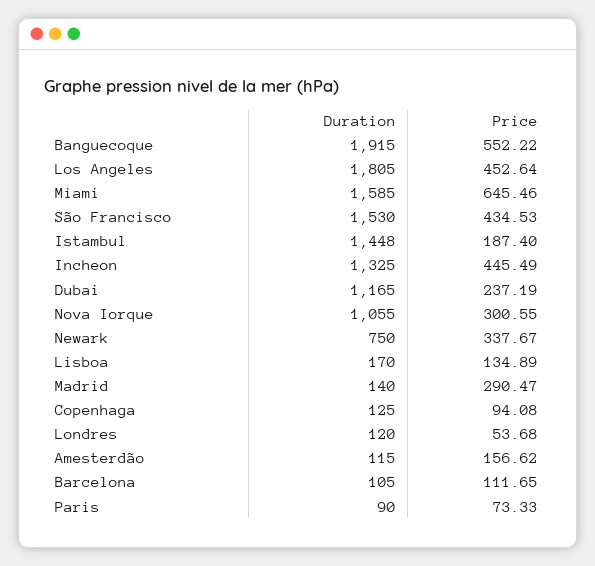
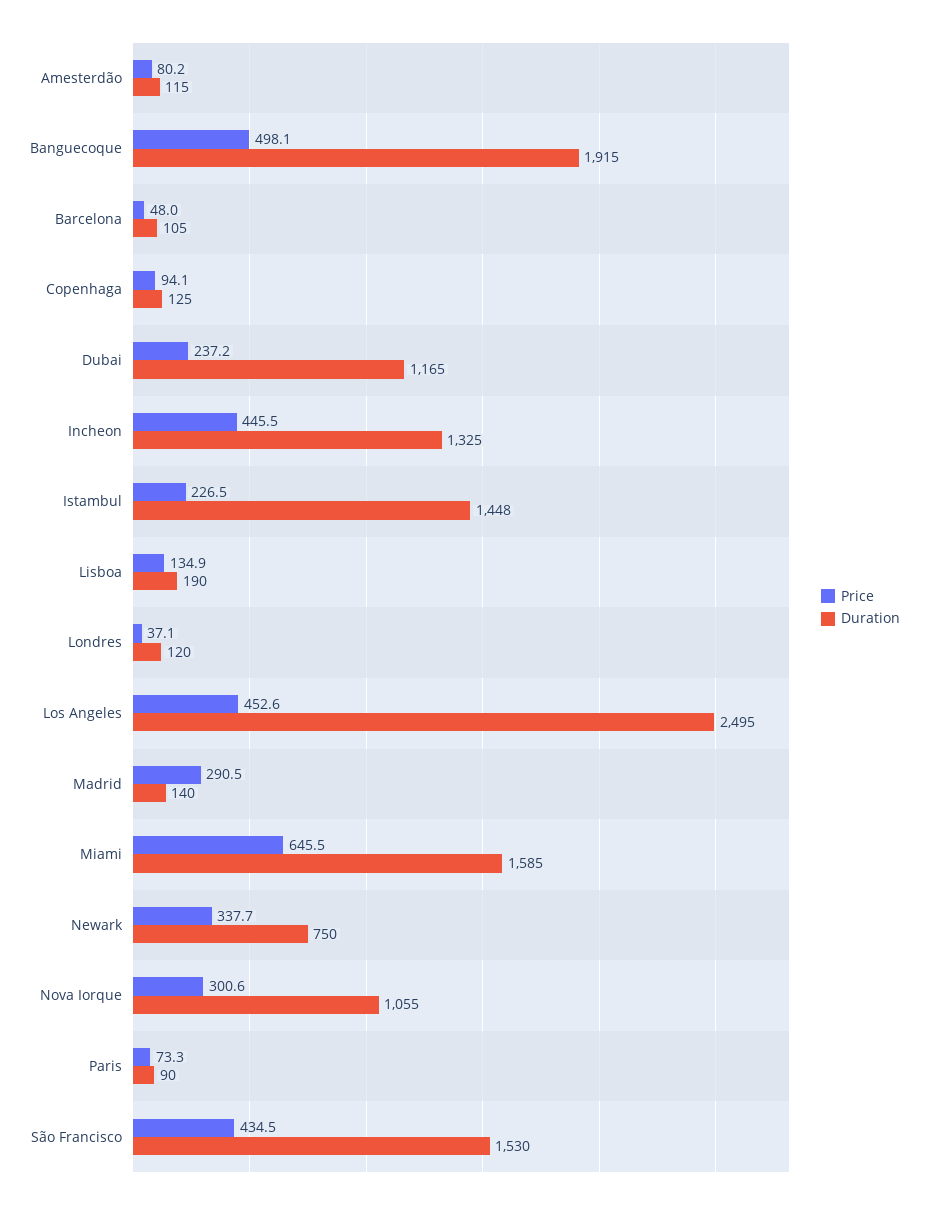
  {
    "Duration": {
      "Banguecoque": 1915,
-     "Los Angeles": 1805,
+     "Los Angeles": 2495,
      "Miami": 1585,
      "São Francisco": 1530,
      "Istambul": 1448,
      "Incheon": 1325,
      "Dubai": 1165,
      "Nova Iorque": 1055,
      "Newark": 750,
-     "Lisboa": 170,
+     "Lisboa": 190,
      "Madrid": 140,
      "Copenhaga": 125,
      "Londres": 120,
      "Amesterdão": 115,
      "Barcelona": 105,
      "Paris": 90
    },
    "Price": {
-     "Banguecoque": 552.22,
+     "Banguecoque": 498.1,
      "Los Angeles": 452.64,
      "Miami": 645.46,
      "São Francisco": 434.53,
-     "Istambul": 187.4,
+     "Istambul": 226.5,
      "Incheon": 445.49,
      "Dubai": 237.19,
      "Nova Iorque": 300.55,
      "Newark": 337.67,
      "Lisboa": 134.89,
      "Madrid": 290.47,
      "Copenhaga": 94.08,
-     "Londres": 53.68,
+     "Londres": 37.1,
-     "Amesterdão": 156.62,
+     "Amesterdão": 80.2,
-     "Barcelona": 111.65,
+     "Barcelona": 48,
      "Paris": 73.33
    }
  }

